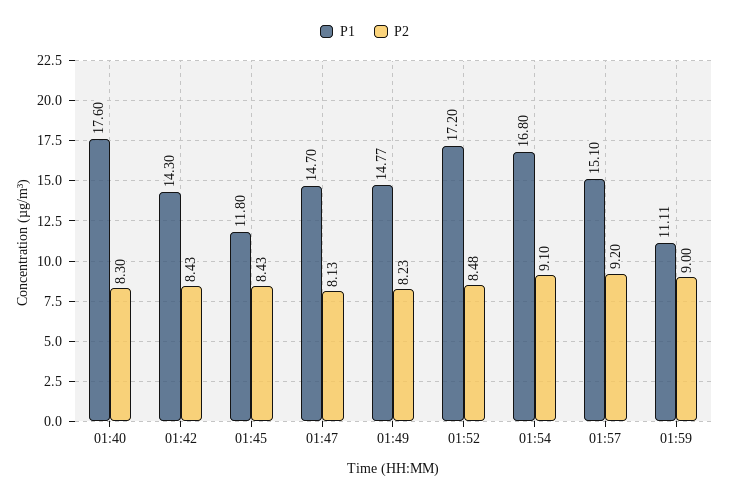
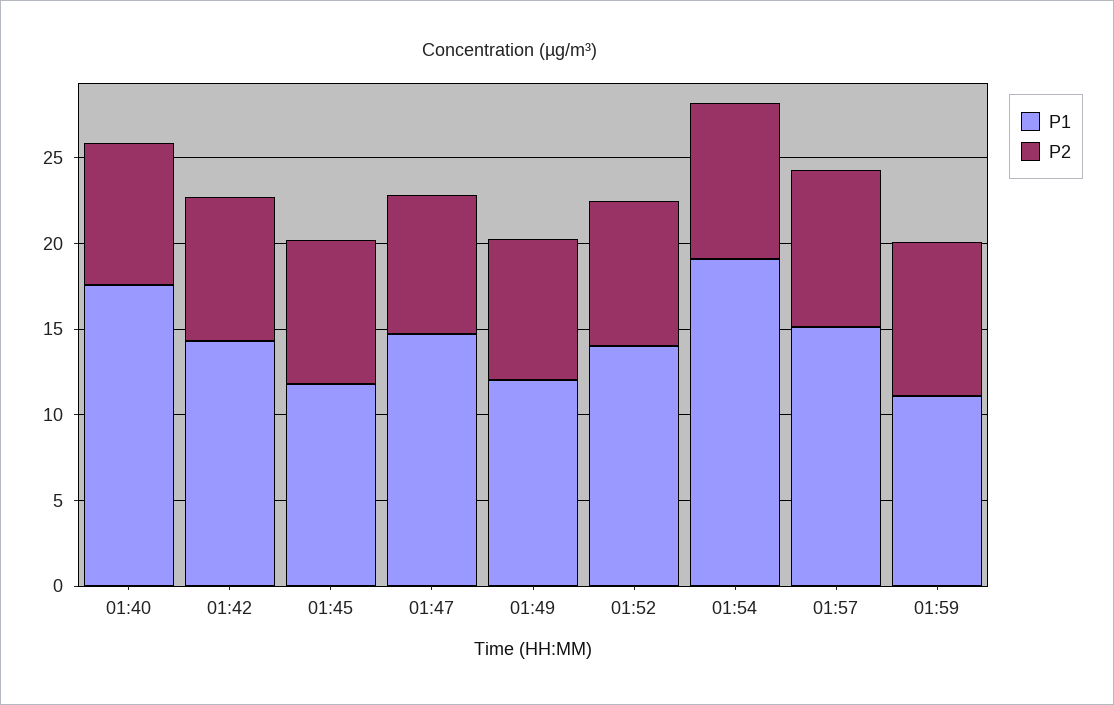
  {
    "P1": {
      "01:40": 17.6,
      "01:42": 14.3,
      "01:45": 11.8,
      "01:47": 14.7,
-     "01:49": 14.77,
+     "01:49": 12,
-     "01:52": 17.2,
+     "01:52": 14,
-     "01:54": 16.8,
+     "01:54": 19,
      "01:57": 15.1,
      "01:59": 11.11
    },
    "P2": {
      "01:40": 8.3,
      "01:42": 8.43,
      "01:45": 8.43,
      "01:47": 8.13,
      "01:49": 8.23,
      "01:52": 8.48,
      "01:54": 9.1,
      "01:57": 9.2,
      "01:59": 9
    }
  }

